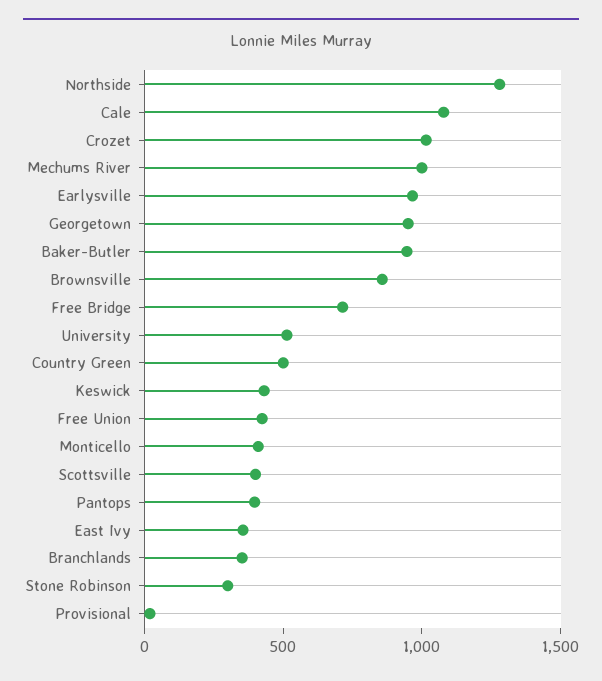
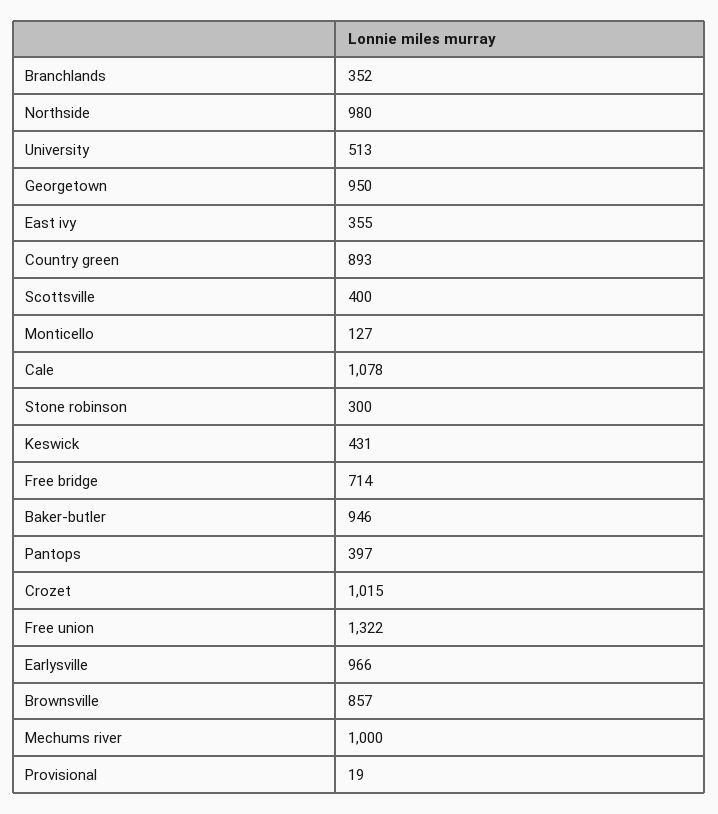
  {
-   "Northside": 1300,
+   "Northside": 980,
    "Cale": 1078,
    "Crozet": 1015,
    "Mechums River": 1000,
    "Earlysville": 966,
    "Georgetown": 950,
    "Baker-Butler": 946,
    "Brownsville": 857,
    "Free Bridge": 714,
    "University": 513,
-   "Country Green": 500,
+   "Country Green": 893,
    "Keswick": 431,
-   "Free Union": 400,
+   "Free Union": 1322,
-   "Monticello": 400,
+   "Monticello": 127,
    "Scottsville": 400,
    "Pantops": 397,
    "East Ivy": 355,
    "Branchlands": 352,
    "Stone Robinson": 300,
    "Provisional": 19
  }

